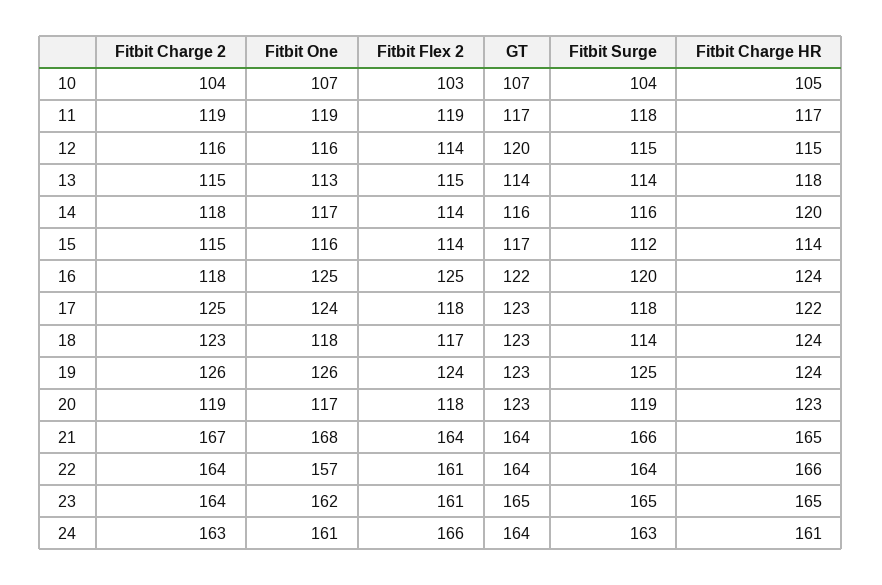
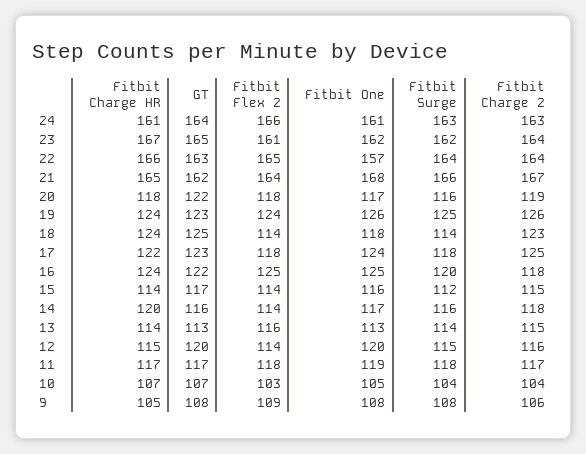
  {
    "Fitbit Charge 2": {
      "10": 104,
-     "11": 119,
+     "11": 117,
      "12": 116,
      "13": 115,
      "14": 118,
      "15": 115,
      "16": 118,
      "17": 125,
      "18": 123,
      "19": 126,
      "20": 119,
      "21": 167,
      "22": 164,
      "23": 164,
-     "24": 163
+     "24": 163,
+     "9": 106
    },
    "Fitbit One": {
-     "10": 107,
+     "10": 105,
      "11": 119,
-     "12": 116,
+     "12": 120,
      "13": 113,
      "14": 117,
      "15": 116,
      "16": 125,
      "17": 124,
      "18": 118,
      "19": 126,
      "20": 117,
      "21": 168,
      "22": 157,
      "23": 162,
-     "24": 161
+     "24": 161,
+     "9": 108
    },
    "Fitbit Flex 2": {
      "10": 103,
-     "11": 119,
+     "11": 118,
      "12": 114,
-     "13": 115,
+     "13": 116,
      "14": 114,
      "15": 114,
      "16": 125,
      "17": 118,
-     "18": 117,
+     "18": 114,
      "19": 124,
      "20": 118,
      "21": 164,
-     "22": 161,
+     "22": 165,
      "23": 161,
-     "24": 166
+     "24": 166,
+     "9": 109
    },
    "GT": {
      "10": 107,
      "11": 117,
      "12": 120,
-     "13": 114,
+     "13": 113,
      "14": 116,
      "15": 117,
      "16": 122,
      "17": 123,
-     "18": 123,
+     "18": 125,
      "19": 123,
-     "20": 123,
+     "20": 122,
-     "21": 164,
+     "21": 162,
-     "22": 164,
+     "22": 163,
      "23": 165,
-     "24": 164
+     "24": 164,
+     "9": 108
    },
    "Fitbit Surge": {
      "10": 104,
      "11": 118,
      "12": 115,
      "13": 114,
      "14": 116,
      "15": 112,
      "16": 120,
      "17": 118,
      "18": 114,
      "19": 125,
-     "20": 119,
+     "20": 116,
      "21": 166,
      "22": 164,
-     "23": 165,
+     "23": 162,
-     "24": 163
+     "24": 163,
+     "9": 108
    },
    "Fitbit Charge HR": {
-     "10": 105,
+     "10": 107,
      "11": 117,
      "12": 115,
-     "13": 118,
+     "13": 114,
      "14": 120,
      "15": 114,
      "16": 124,
      "17": 122,
      "18": 124,
      "19": 124,
-     "20": 123,
+     "20": 118,
      "21": 165,
      "22": 166,
-     "23": 165,
+     "23": 167,
-     "24": 161
+     "24": 161,
+     "9": 105
    }
  }

